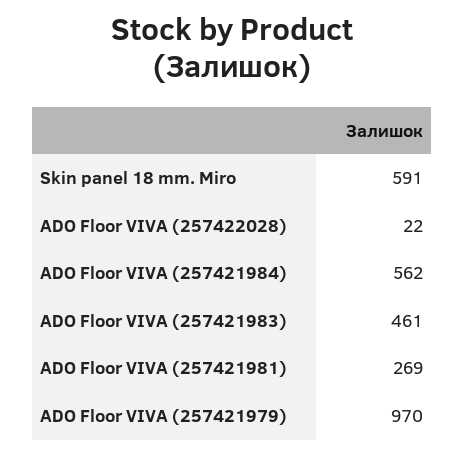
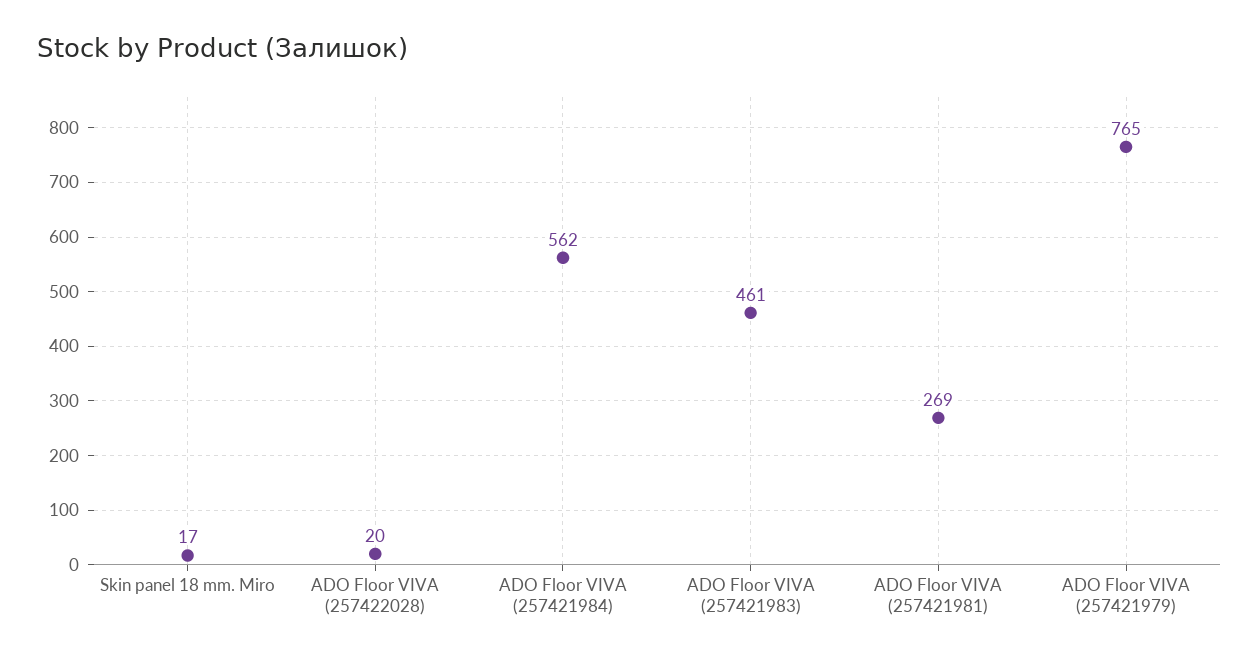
  {
-   "Skin panel 18 mm. Miro": 591,
+   "Skin panel 18 mm. Miro": 17,
-   "ADO Floor VIVA (257422028)": 22,
+   "ADO Floor VIVA (257422028)": 20,
    "ADO Floor VIVA (257421984)": 562,
    "ADO Floor VIVA (257421983)": 461,
    "ADO Floor VIVA (257421981)": 269,
-   "ADO Floor VIVA (257421979)": 970
+   "ADO Floor VIVA (257421979)": 765
  }

